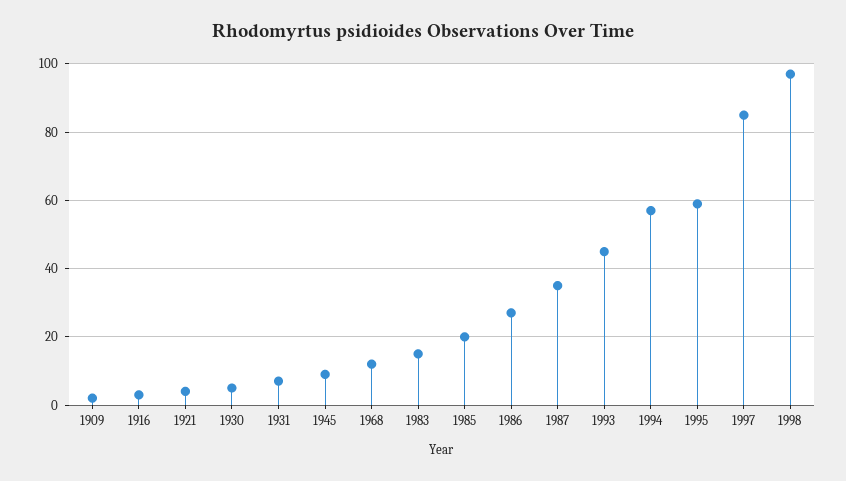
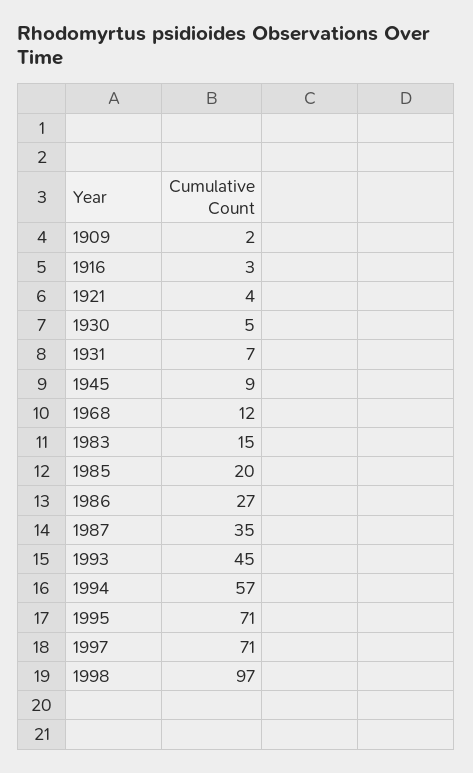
  {
    "1909": 2,
    "1916": 3,
    "1921": 4,
    "1930": 5,
    "1931": 7,
    "1945": 9,
    "1968": 12,
    "1983": 15,
    "1985": 20,
    "1986": 27,
    "1987": 35,
    "1993": 45,
    "1994": 57,
-   "1995": 60,
+   "1995": 71,
-   "1997": 85,
+   "1997": 71,
    "1998": 97
  }

